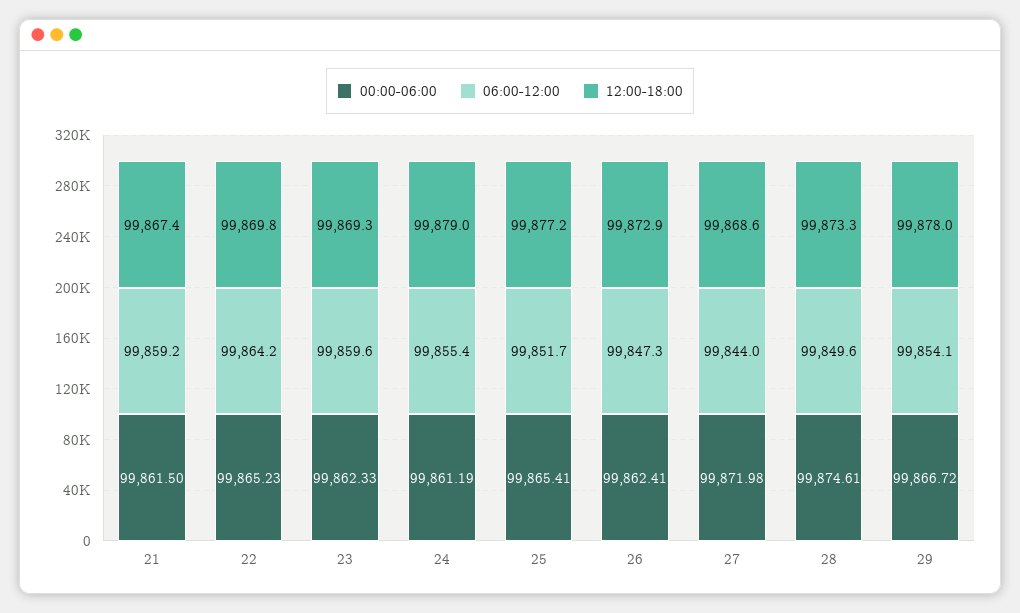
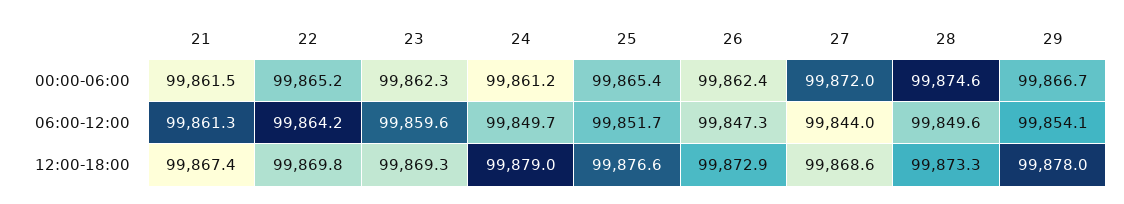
  {
    "00:00-06:00": {
      "21": 99861.5,
      "22": 99865.23,
      "23": 99862.33,
      "24": 99861.19,
      "25": 99865.41,
      "26": 99862.41,
      "27": 99871.98,
      "28": 99874.61,
      "29": 99866.72
    },
    "06:00-12:00": {
-     "21": 99859.2,
+     "21": 99861.3,
      "22": 99864.2,
      "23": 99859.6,
-     "24": 99855.4,
+     "24": 99849.7,
      "25": 99851.7,
      "26": 99847.3,
      "27": 99844,
      "28": 99849.6,
      "29": 99854.1
    },
    "12:00-18:00": {
      "21": 99867.4,
      "22": 99869.8,
      "23": 99869.3,
      "24": 99879,
-     "25": 99877.2,
+     "25": 99876.6,
      "26": 99872.9,
      "27": 99868.6,
      "28": 99873.3,
      "29": 99878
    }
  }

